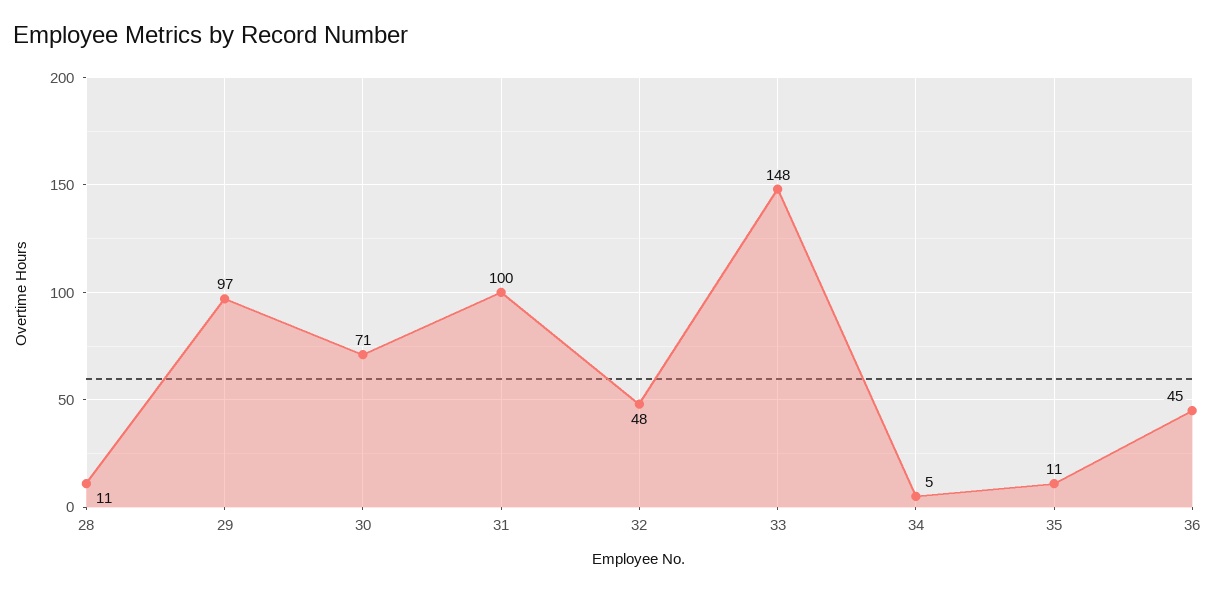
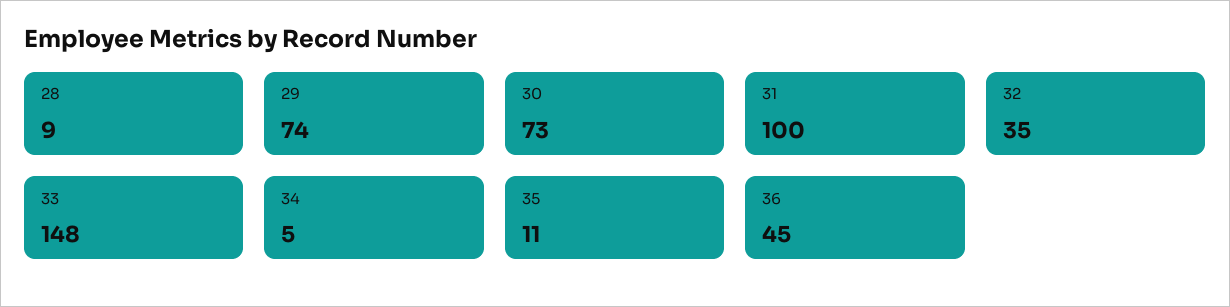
  {
-   "28": 11,
+   "28": 9,
-   "29": 97,
+   "29": 74,
-   "30": 71,
+   "30": 73,
    "31": 100,
-   "32": 48,
+   "32": 35,
    "33": 148,
    "34": 5,
    "35": 11,
    "36": 45
  }

